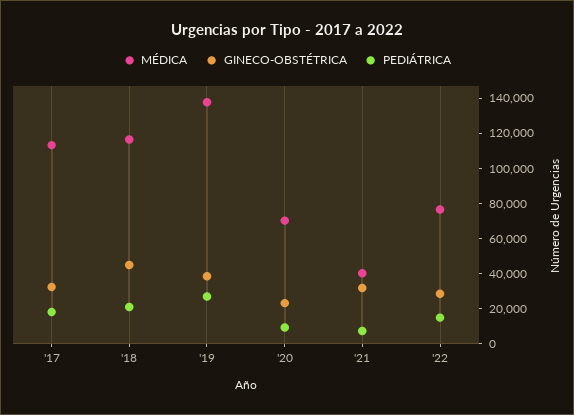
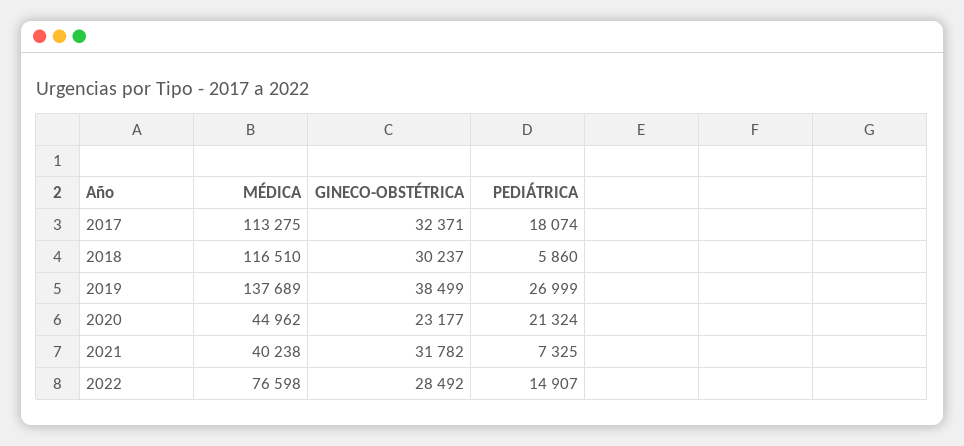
  {
    "MÉDICA": {
      "'17": 113275,
      "'18": 116510,
      "'19": 137689,
-     "'20": 70000,
+     "'20": 44962,
      "'21": 40238,
      "'22": 76598
    },
    "GINECO-OBSTÉTRICA": {
      "'17": 32371,
-     "'18": 45000,
+     "'18": 30237,
      "'19": 38499,
      "'20": 23177,
      "'21": 31782,
      "'22": 28492
    },
    "PEDIÁTRICA": {
      "'17": 18074,
-     "'18": 20000,
+     "'18": 5860,
      "'19": 26999,
-     "'20": 10000,
+     "'20": 21324,
      "'21": 7325,
      "'22": 14907
    }
  }

